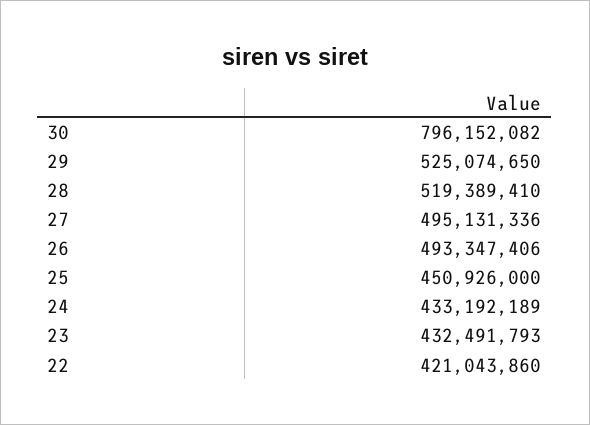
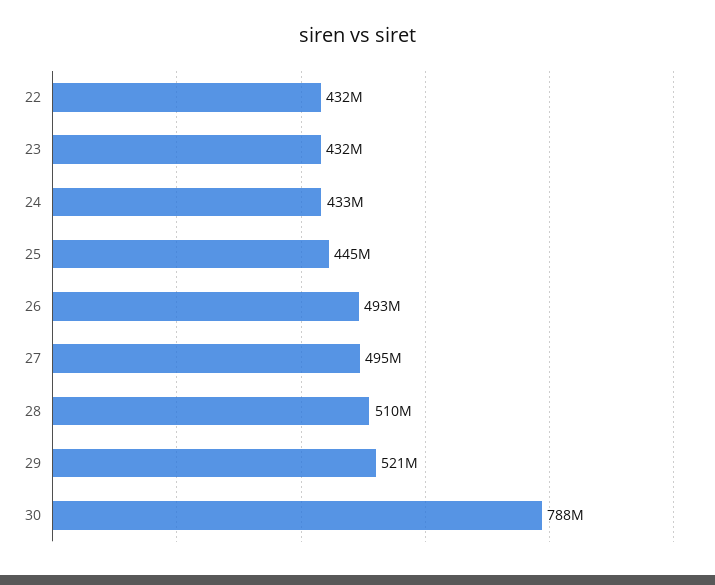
  {
-   "30": 796152082,
+   "30": 788000000,
-   "29": 525074650,
+   "29": 521000000,
-   "28": 519389410,
+   "28": 510000000,
    "27": 495131336,
    "26": 493347406,
-   "25": 450926000,
+   "25": 445000000,
    "24": 433192189,
    "23": 432491793,
-   "22": 421043860
+   "22": 432000000
  }

